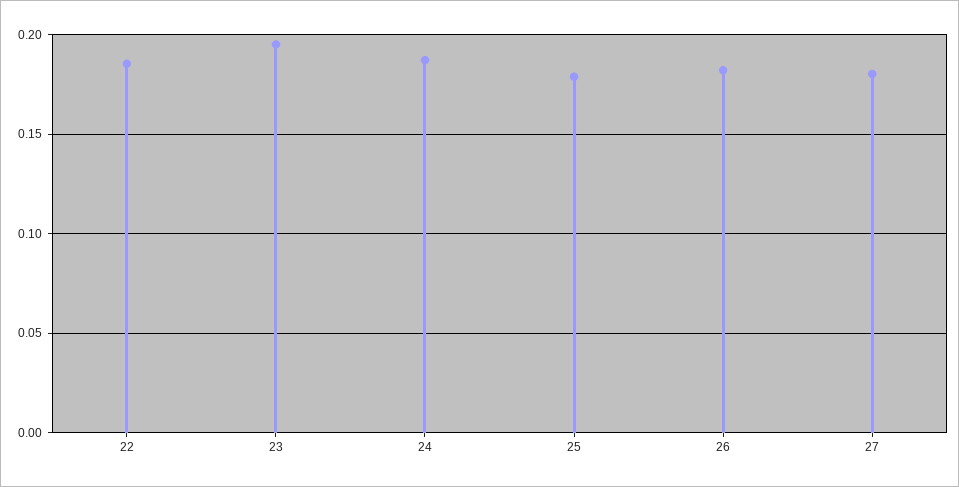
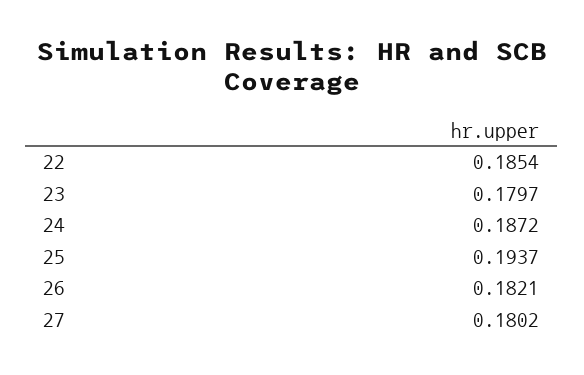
  {
    "22": 0.1854,
-   "23": 0.195,
+   "23": 0.1797,
    "24": 0.1872,
-   "25": 0.18,
+   "25": 0.1937,
    "26": 0.1821,
    "27": 0.1802
  }

